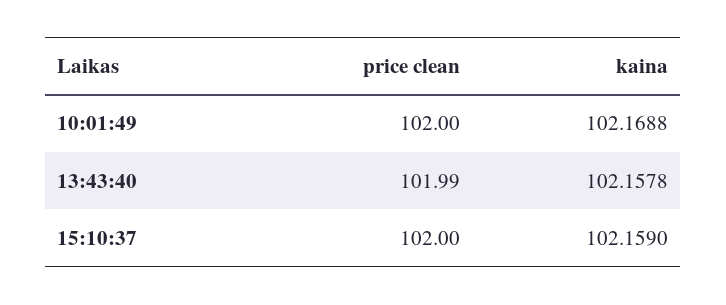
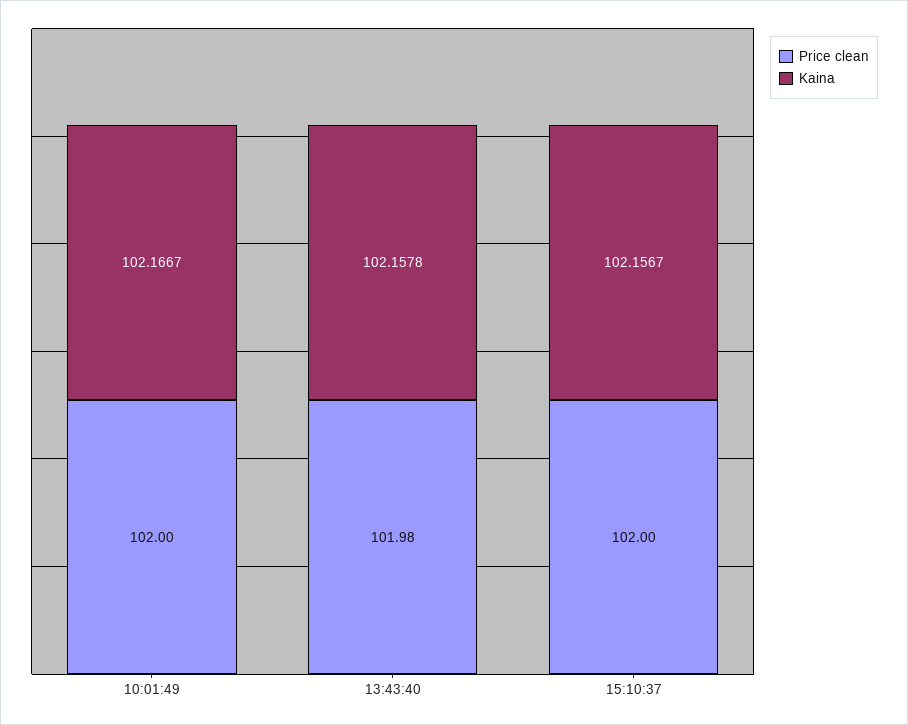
  {
    "price clean": {
      "10:01:49": 102,
-     "13:43:40": 101.99,
+     "13:43:40": 101.98,
      "15:10:37": 102
    },
    "kaina": {
-     "10:01:49": 102.1688,
+     "10:01:49": 102.1667,
      "13:43:40": 102.1578,
-     "15:10:37": 102.159
+     "15:10:37": 102.1567
    }
  }

